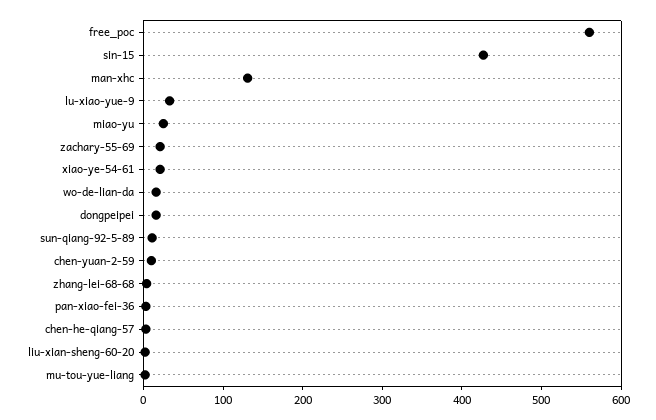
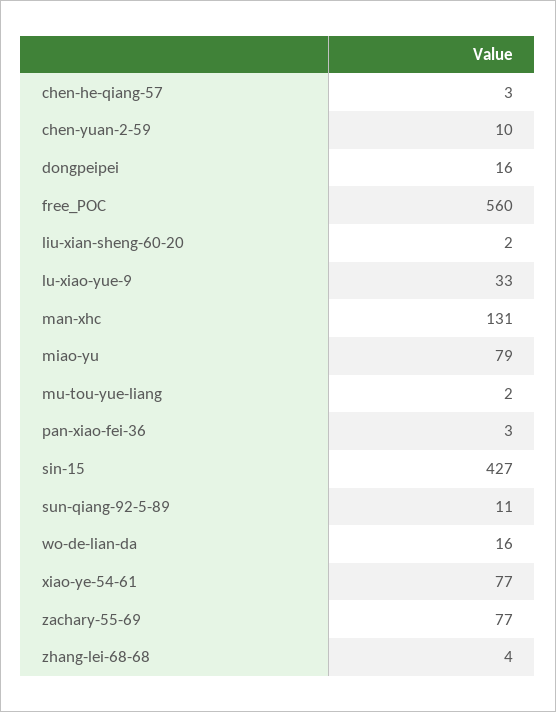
  {
    "free_poc": 560,
    "sin-15": 427,
    "man-xhc": 131,
    "lu-xiao-yue-9": 33,
-   "miao-yu": 20,
+   "miao-yu": 79,
-   "zachary-55-69": 20,
+   "zachary-55-69": 77,
-   "xiao-ye-54-61": 20,
+   "xiao-ye-54-61": 77,
    "wo-de-lian-da": 16,
    "dongpeipei": 16,
    "sun-qiang-92-5-89": 11,
    "chen-yuan-2-59": 10,
    "zhang-lei-68-68": 4,
    "pan-xiao-fei-36": 3,
    "chen-he-qiang-57": 3,
    "liu-xian-sheng-60-20": 2,
    "mu-tou-yue-liang": 2
  }

